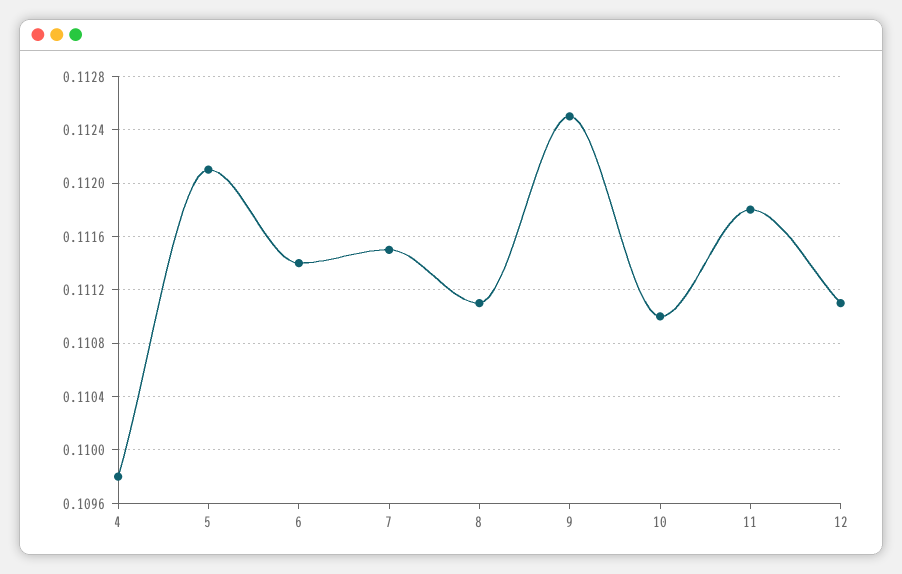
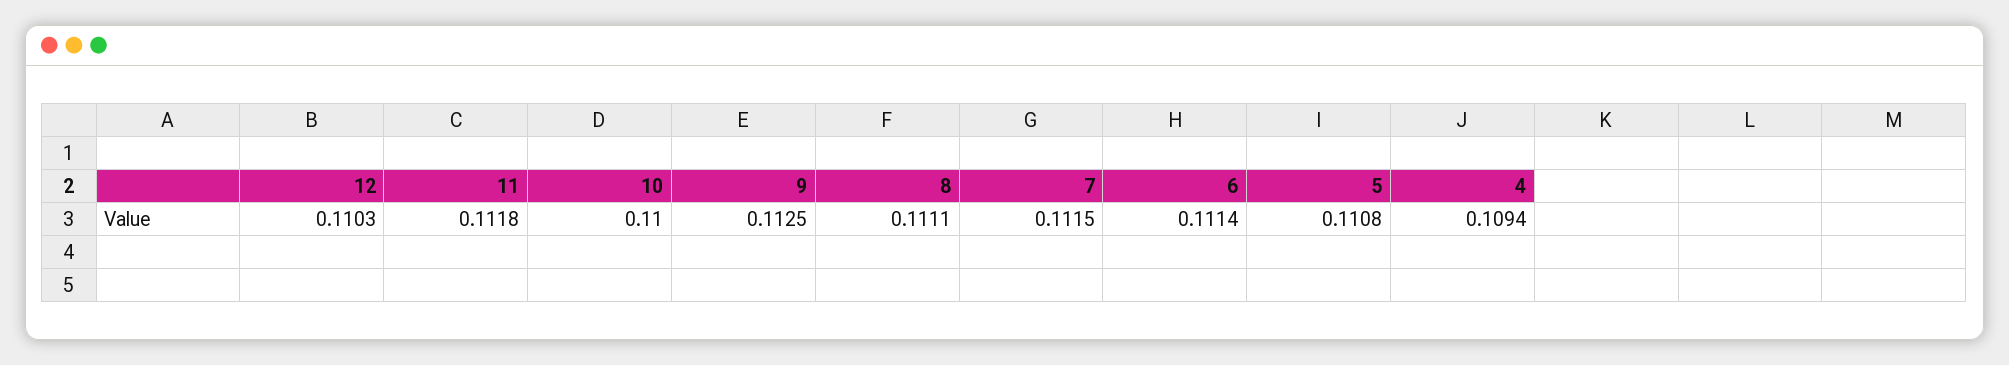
  {
-   "4": 0.1098,
+   "4": 0.1094,
-   "5": 0.1121,
+   "5": 0.1108,
    "6": 0.1114,
    "7": 0.1115,
    "8": 0.1111,
    "9": 0.1125,
-   "10": 0.111,
+   "10": 0.11,
    "11": 0.1118,
-   "12": 0.1111
+   "12": 0.1103
  }

